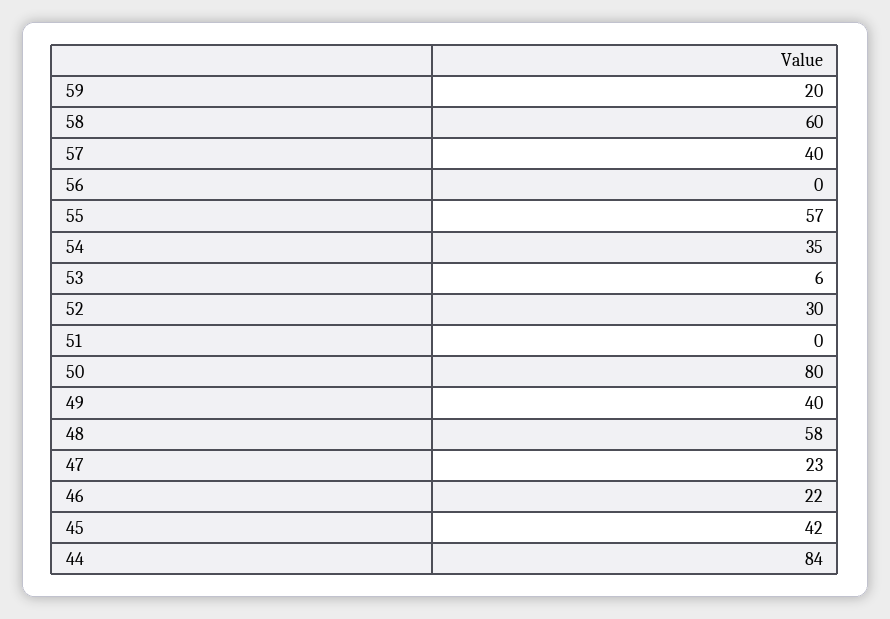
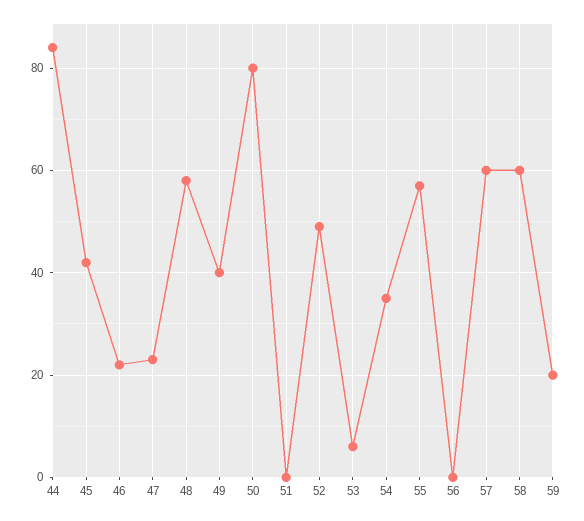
  {
    "59": 20,
    "58": 60,
-   "57": 40,
+   "57": 60,
    "56": 0,
    "55": 57,
    "54": 35,
    "53": 6,
-   "52": 30,
+   "52": 50,
    "51": 0,
    "50": 80,
    "49": 40,
    "48": 58,
    "47": 23,
    "46": 22,
    "45": 42,
    "44": 84
  }

